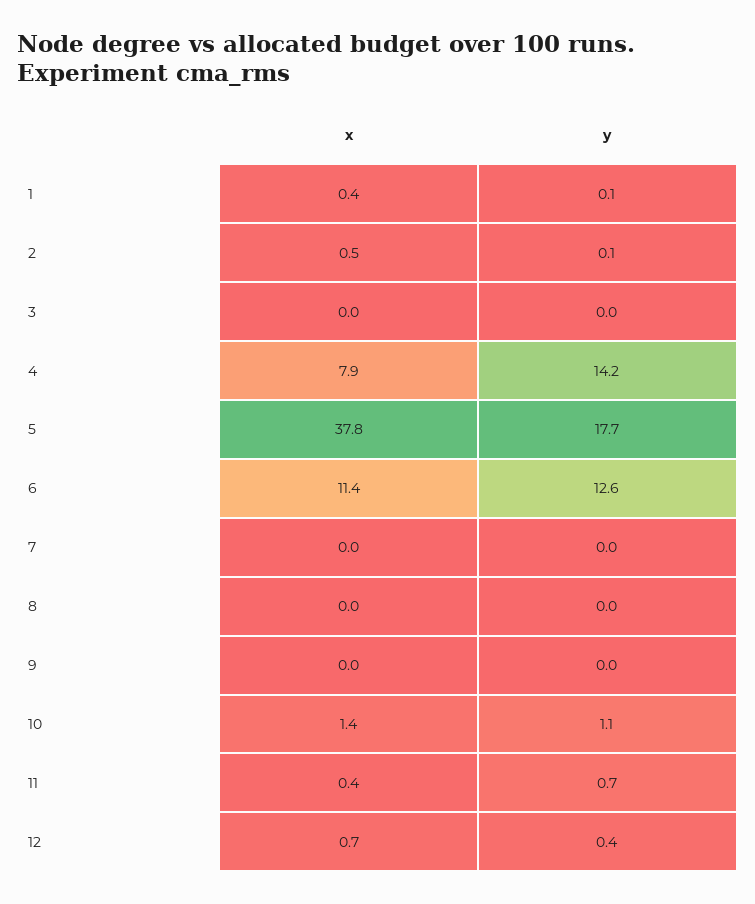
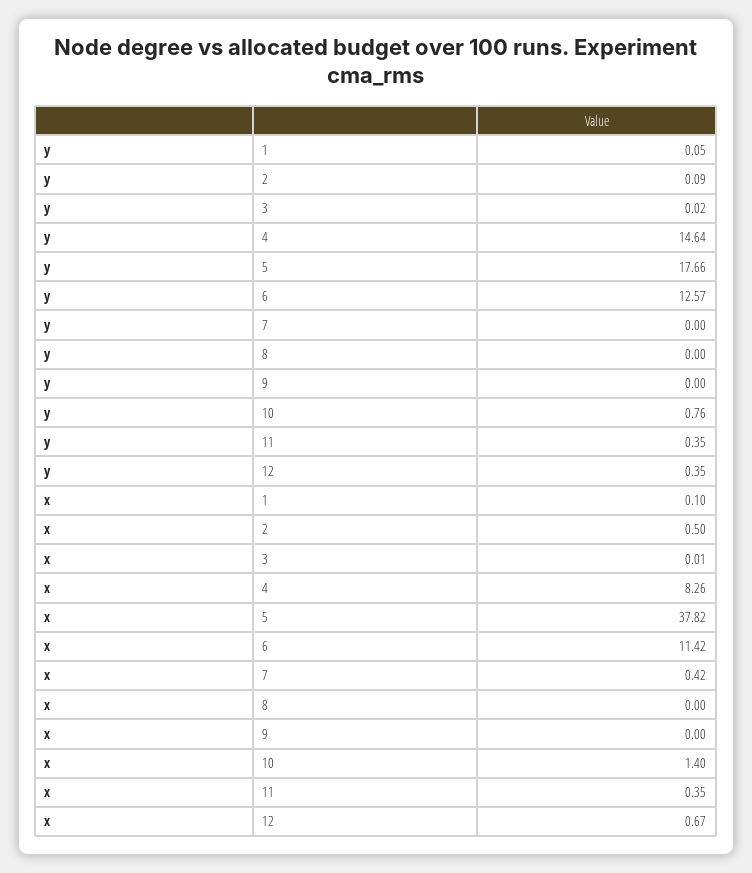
  {
    "x": {
-     "1": 0.4,
+     "1": 0.1,
      "2": 0.5,
      "3": 0.01,
-     "4": 7.9,
+     "4": 8.26,
      "5": 37.82,
      "6": 11.42,
-     "7": 0,
+     "7": 0.42,
      "8": 0,
      "9": 0,
      "10": 1.4,
      "11": 0.35,
      "12": 0.67
    },
    "y": {
      "1": 0.05,
      "2": 0.09,
      "3": 0.02,
-     "4": 14.2,
+     "4": 14.64,
      "5": 17.66,
      "6": 12.57,
      "7": 0,
      "8": 0,
      "9": 0,
-     "10": 1.1,
+     "10": 0.76,
-     "11": 0.7,
+     "11": 0.35,
      "12": 0.35
    }
  }

